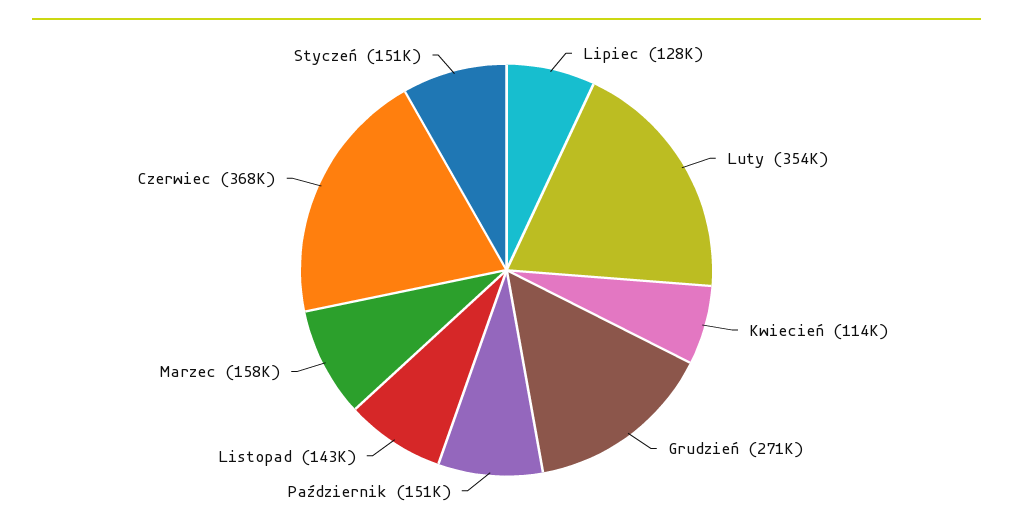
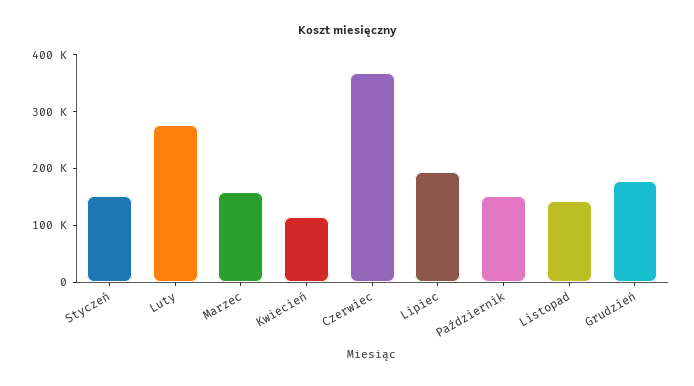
  {
-   "Lipiec": 128000,
+   "Lipiec": 200000,
-   "Luty": 354000,
+   "Luty": 280000,
    "Kwiecień": 114000,
-   "Grudzień": 271000,
+   "Grudzień": 180000,
    "Październik": 151000,
    "Listopad": 143000,
    "Marzec": 158000,
    "Czerwiec": 368000,
    "Styczeń": 151000
  }

